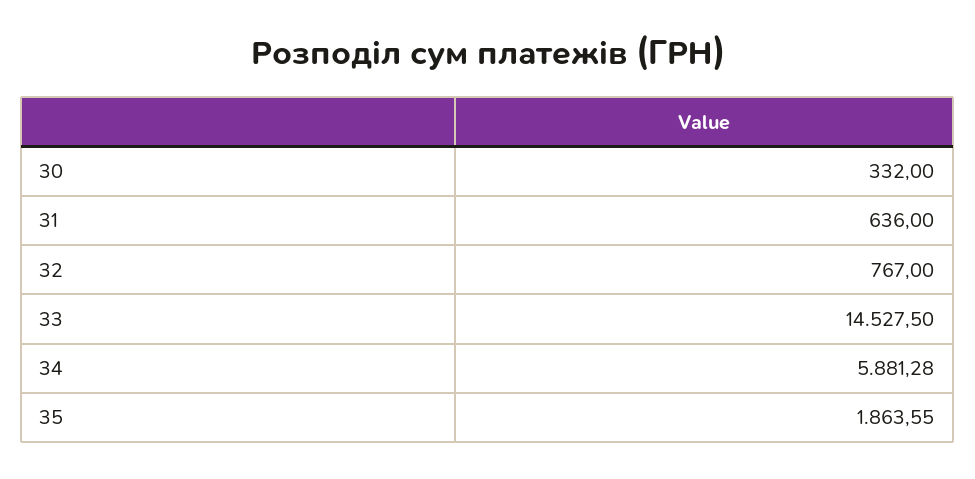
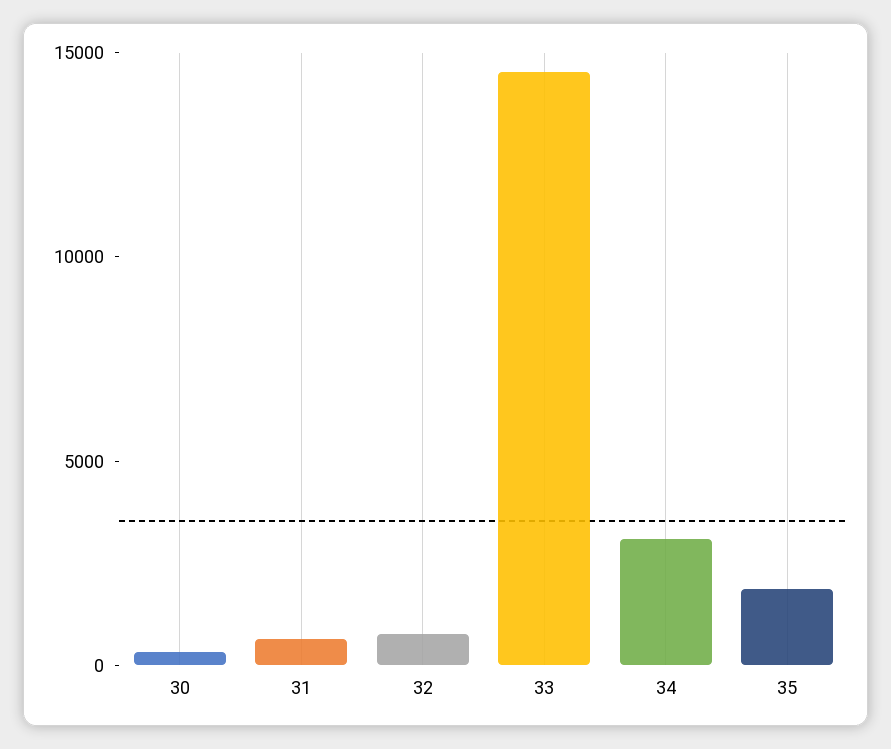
  {
    "30": 332,
    "31": 636,
    "32": 767,
    "33": 14527.5,
-   "34": 5881.28,
+   "34": 3000,
    "35": 1863.55
  }

